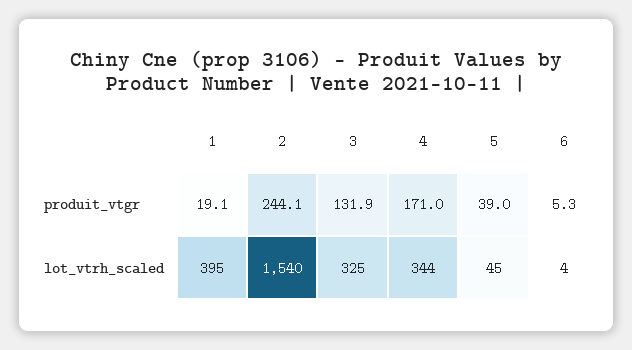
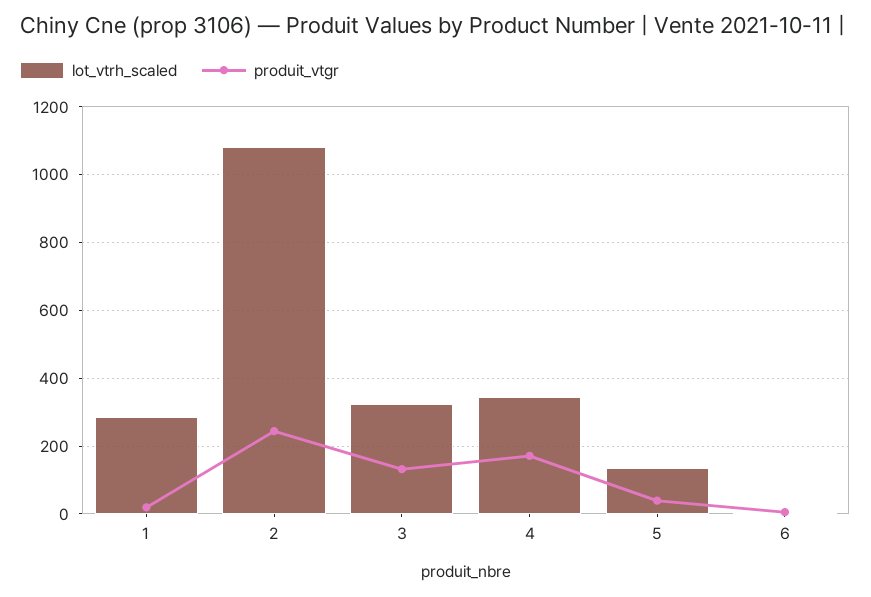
  {
    "produit_vtgr": {
      "1": 19.1,
      "2": 244.1,
      "3": 131.9,
      "4": 171,
      "5": 39,
      "6": 5.3
    },
    "lot_vtrh_scaled": {
-     "1": 395,
+     "1": 280,
-     "2": 1540,
+     "2": 1080,
      "3": 325,
      "4": 344,
-     "5": 45,
+     "5": 140,
      "6": 4
    }
  }

